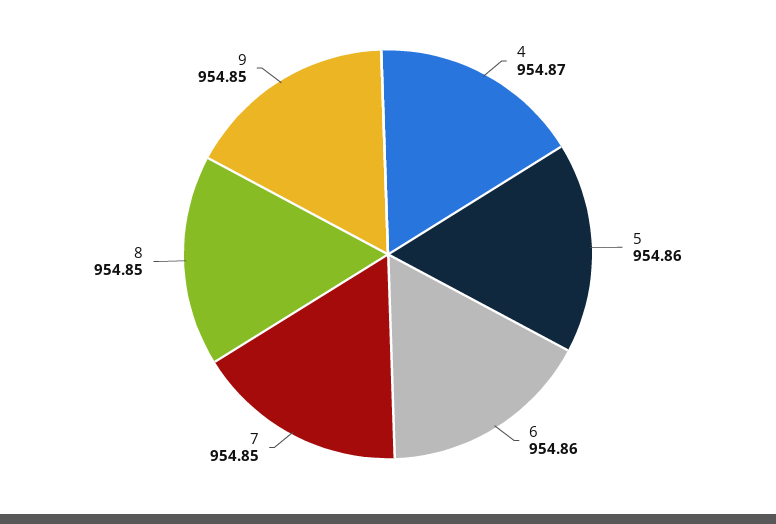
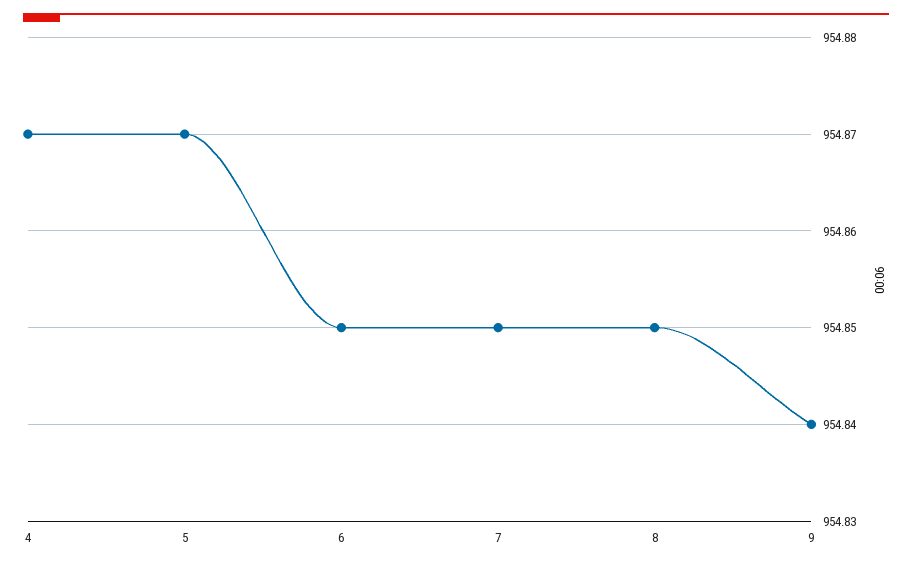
  {
    "4": 954.87,
-   "5": 954.86,
+   "5": 954.87,
-   "6": 954.86,
+   "6": 954.85,
    "7": 954.85,
    "8": 954.85,
-   "9": 954.85
+   "9": 954.84
  }

